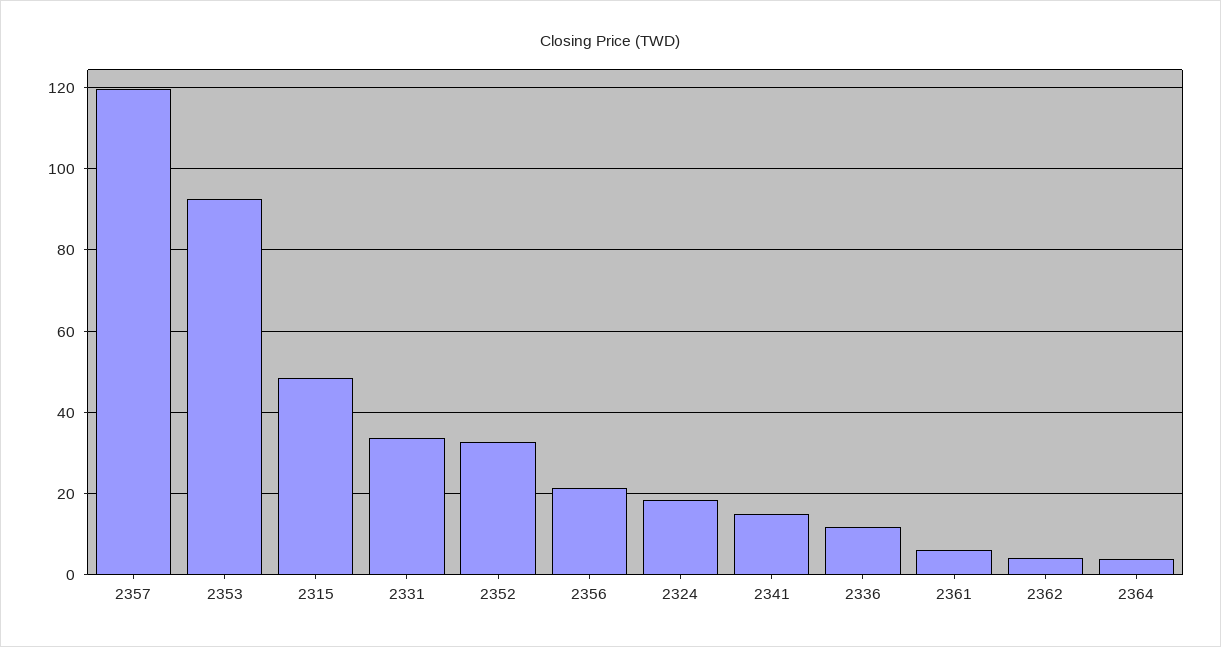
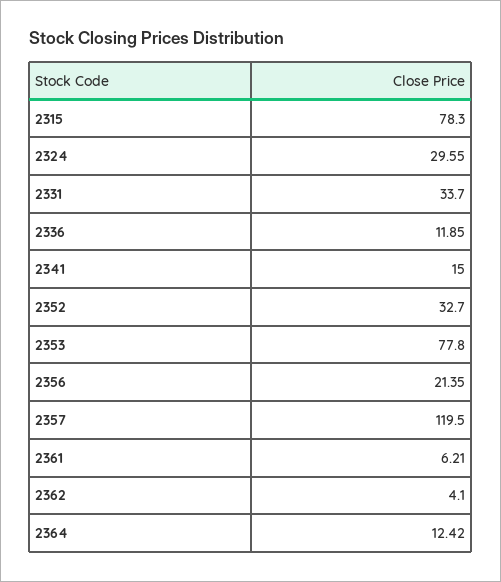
  {
    "2357": 119.5,
-   "2353": 92,
+   "2353": 77.8,
-   "2315": 48,
+   "2315": 78.3,
    "2331": 33.7,
    "2352": 32.7,
    "2356": 21.35,
-   "2324": 18,
+   "2324": 29.55,
    "2341": 15,
    "2336": 11.85,
    "2361": 6.21,
    "2362": 4.1,
-   "2364": 4
+   "2364": 12.42
  }

